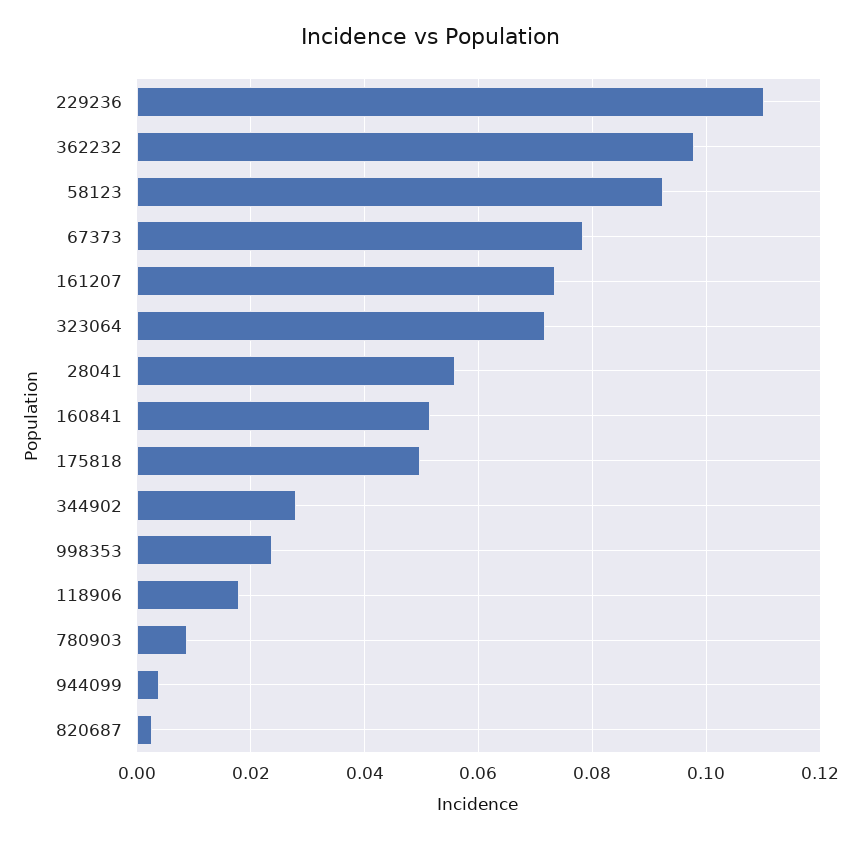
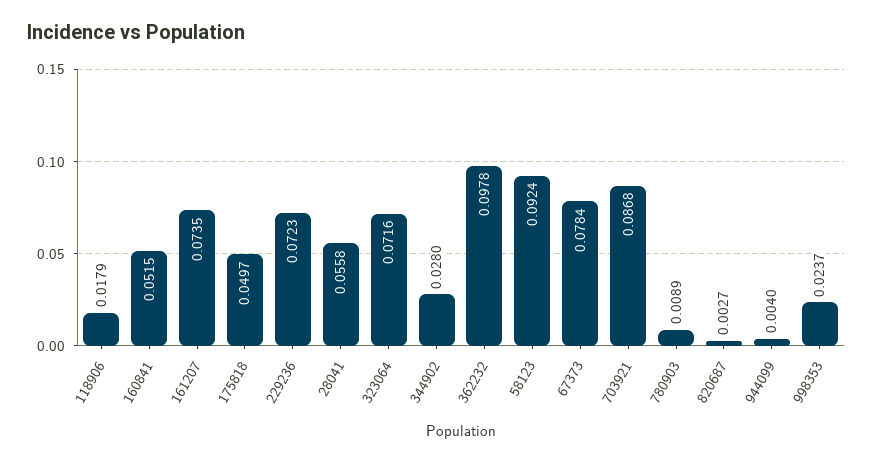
  {
-   "229236": 0.11,
+   "229236": 0.0723,
    "362232": 0.0978,
    "58123": 0.0924,
    "67373": 0.0784,
    "161207": 0.0735,
    "323064": 0.0716,
    "28041": 0.0558,
    "160841": 0.0515,
    "175818": 0.0497,
    "344902": 0.028,
    "998353": 0.0237,
    "118906": 0.0179,
    "780903": 0.0089,
    "944099": 0.004,
-   "820687": 0.0027
+   "820687": 0.0027,
+   "703921": 0.0868
  }

